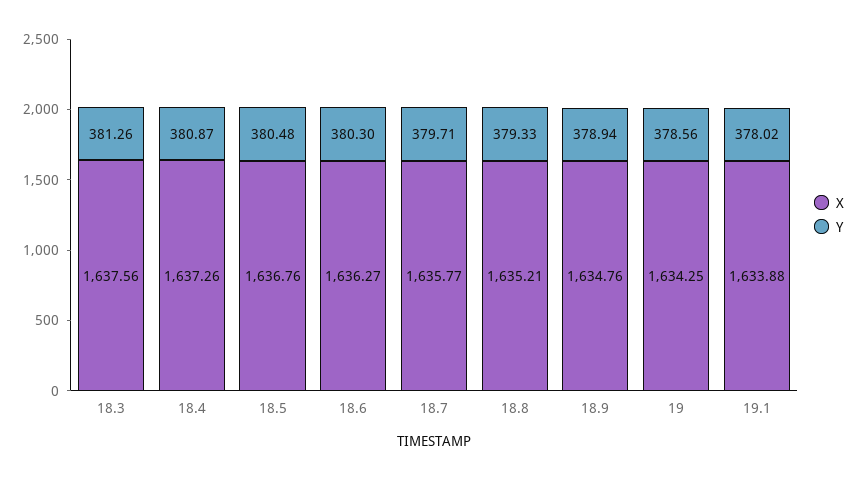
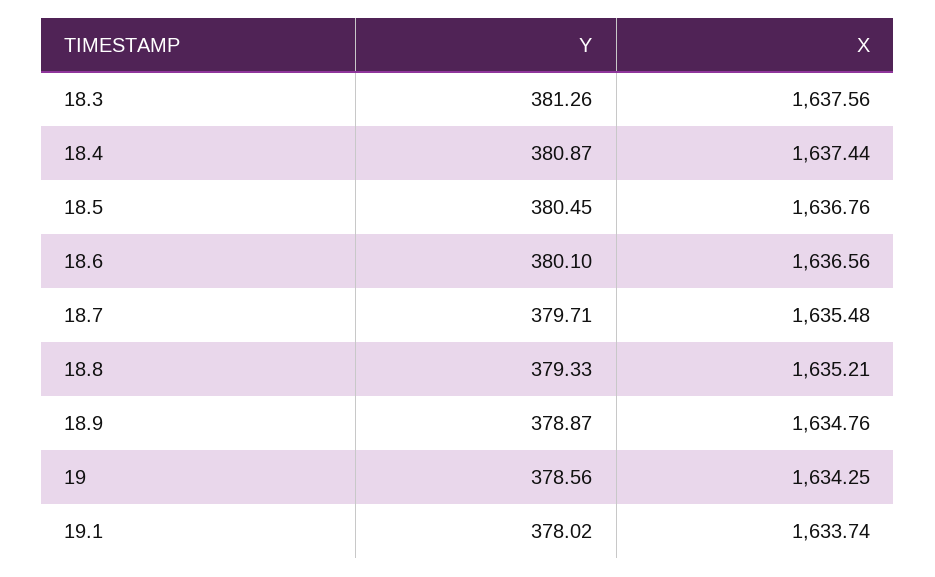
  {
    "X": {
      "18.3": 1637.56,
-     "18.4": 1637.26,
+     "18.4": 1637.44,
      "18.5": 1636.76,
-     "18.6": 1636.27,
+     "18.6": 1636.56,
-     "18.7": 1635.77,
+     "18.7": 1635.48,
      "18.8": 1635.21,
      "18.9": 1634.76,
      "19": 1634.25,
-     "19.1": 1633.88
+     "19.1": 1633.74
    },
    "Y": {
      "18.3": 381.26,
      "18.4": 380.87,
-     "18.5": 380.48,
+     "18.5": 380.45,
-     "18.6": 380.3,
+     "18.6": 380.1,
      "18.7": 379.71,
      "18.8": 379.33,
-     "18.9": 378.94,
+     "18.9": 378.87,
      "19": 378.56,
      "19.1": 378.02
    }
  }

